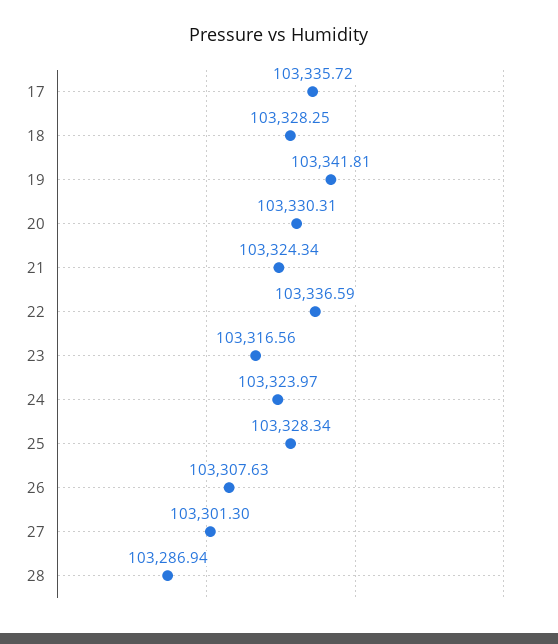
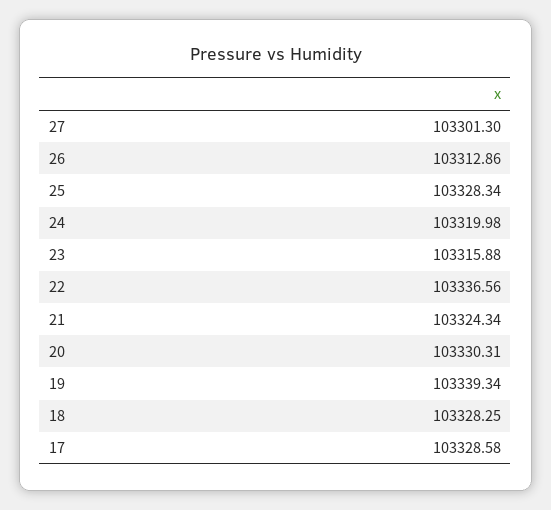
  {
-   "17": 103335.72,
+   "17": 103328.58,
    "18": 103328.25,
-   "19": 103341.81,
+   "19": 103339.34,
    "20": 103330.31,
    "21": 103324.34,
-   "22": 103336.59,
+   "22": 103336.56,
-   "23": 103316.56,
+   "23": 103315.88,
-   "24": 103323.97,
+   "24": 103319.98,
    "25": 103328.34,
-   "26": 103307.63,
+   "26": 103312.86,
-   "27": 103301.3,
+   "27": 103301.3
-   "28": 103286.94
  }

